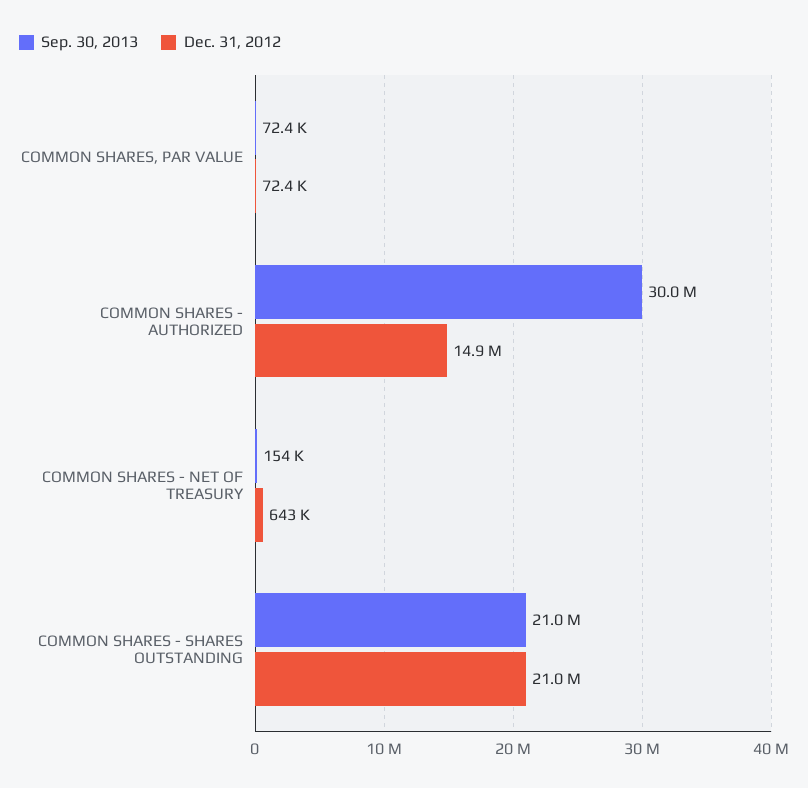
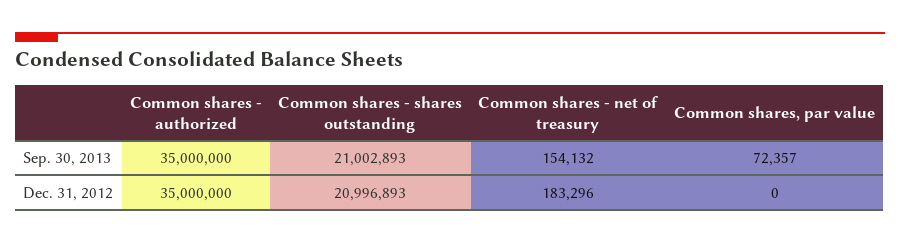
  {
    "Sep. 30, 2013": {
      "COMMON SHARES, PAR VALUE": 72357,
-     "COMMON SHARES - AUTHORIZED": 30000000,
+     "COMMON SHARES - AUTHORIZED": 35000000,
      "COMMON SHARES - NET OF TREASURY": 154132,
      "COMMON SHARES - SHARES OUTSTANDING": 21002893
    },
    "Dec. 31, 2012": {
-     "COMMON SHARES, PAR VALUE": 72400,
+     "COMMON SHARES, PAR VALUE": 0,
-     "COMMON SHARES - AUTHORIZED": 14900000,
+     "COMMON SHARES - AUTHORIZED": 35000000,
-     "COMMON SHARES - NET OF TREASURY": 643000,
+     "COMMON SHARES - NET OF TREASURY": 183296,
      "COMMON SHARES - SHARES OUTSTANDING": 20996893
    }
  }

